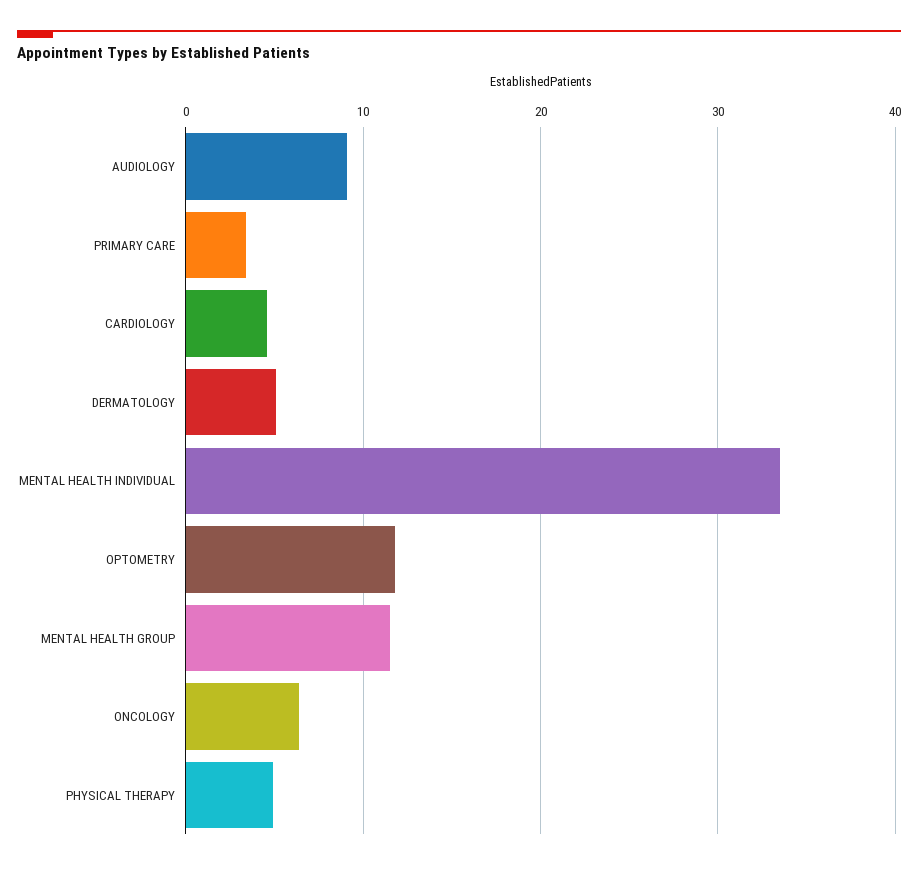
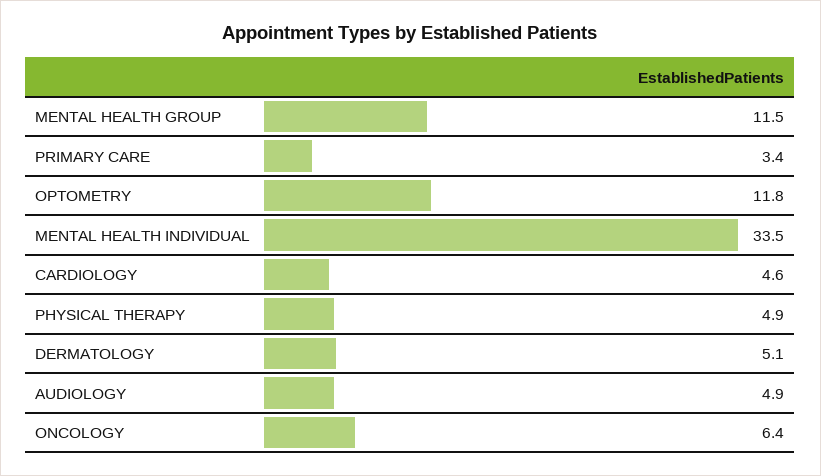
  {
-   "AUDIOLOGY": 9,
+   "AUDIOLOGY": 4.9,
    "PRIMARY CARE": 3.4,
    "CARDIOLOGY": 4.6,
    "DERMATOLOGY": 5.1,
    "MENTAL HEALTH INDIVIDUAL": 33.5,
    "OPTOMETRY": 11.8,
    "MENTAL HEALTH GROUP": 11.5,
    "ONCOLOGY": 6.4,
    "PHYSICAL THERAPY": 4.9
  }

